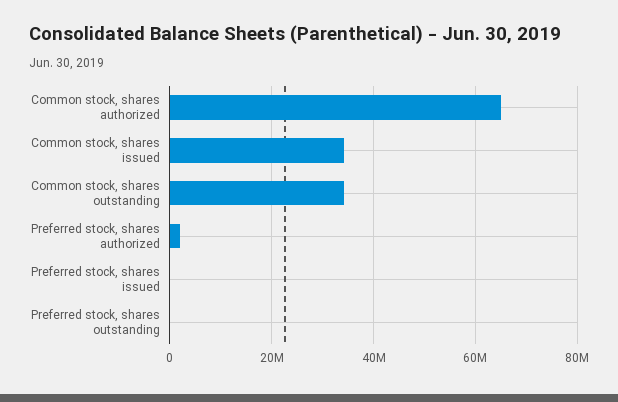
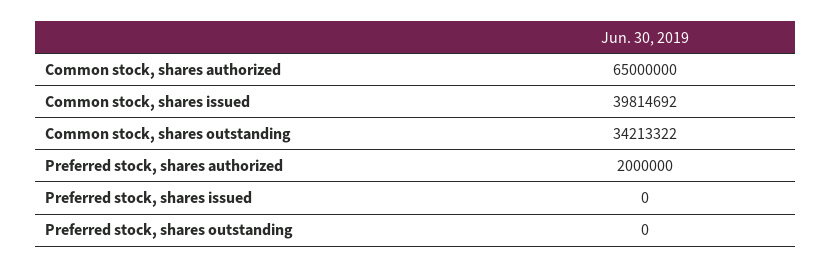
  {
    "Common stock, shares authorized": 65000000,
-   "Common stock, shares issued": 34000000,
+   "Common stock, shares issued": 39814692,
    "Common stock, shares outstanding": 34213322,
    "Preferred stock, shares authorized": 2000000,
    "Preferred stock, shares issued": 0,
    "Preferred stock, shares outstanding": 0
  }

